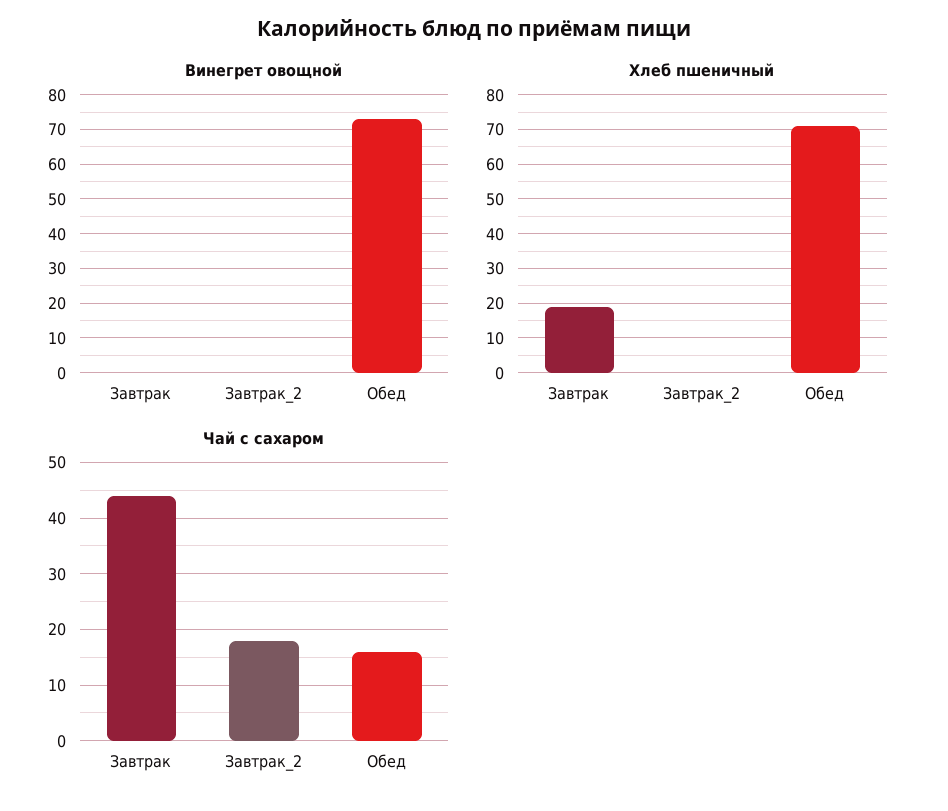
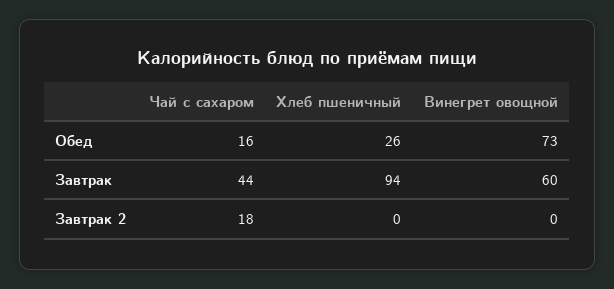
  {
    "Винегрет овощной": {
-     "Завтрак": 0,
+     "Завтрак": 60,
      "Завтрак_2": 0,
      "Обед": 73
    },
    "Хлеб пшеничный": {
-     "Завтрак": 20,
+     "Завтрак": 94,
      "Завтрак_2": 0,
-     "Обед": 70
+     "Обед": 26
    },
    "Чай с сахаром": {
      "Завтрак": 44,
      "Завтрак_2": 18,
      "Обед": 16
    }
  }

